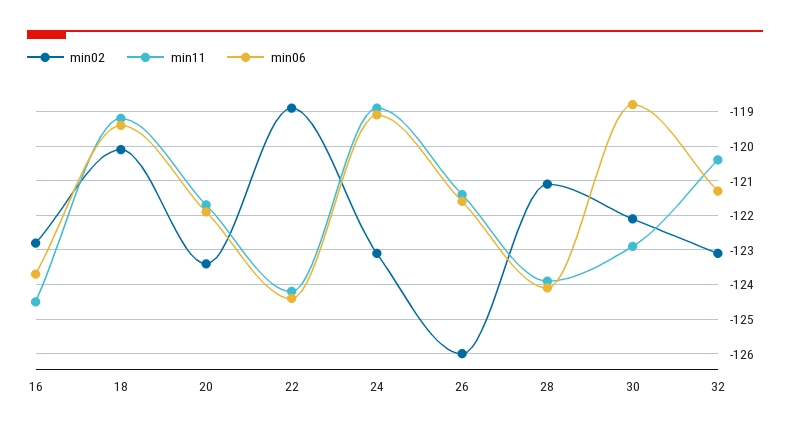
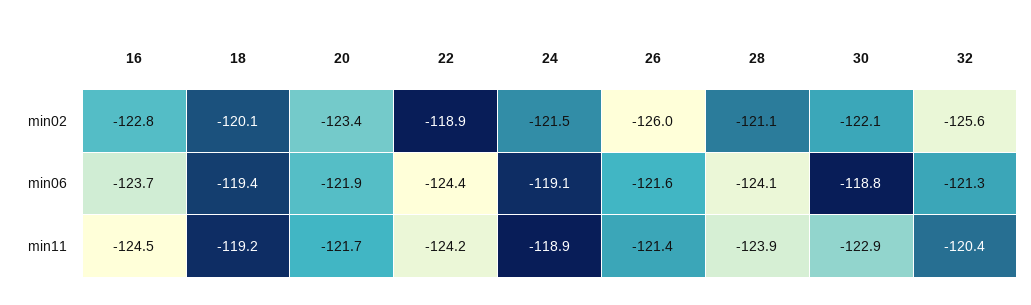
  {
    "min02": {
      "16": -122.8,
      "18": -120.1,
      "20": -123.4,
      "22": -118.9,
-     "24": -123,
+     "24": -121.5,
      "26": -126,
      "28": -121.1,
      "30": -122.1,
-     "32": -123
+     "32": -125.6
    },
    "min11": {
      "16": -124.5,
      "18": -119.2,
      "20": -121.7,
      "22": -124.2,
      "24": -118.9,
      "26": -121.4,
      "28": -123.9,
      "30": -122.9,
      "32": -120.4
    },
    "min06": {
      "16": -123.7,
      "18": -119.4,
      "20": -121.9,
      "22": -124.4,
      "24": -119.1,
      "26": -121.6,
      "28": -124.1,
      "30": -118.8,
      "32": -121.3
    }
  }

